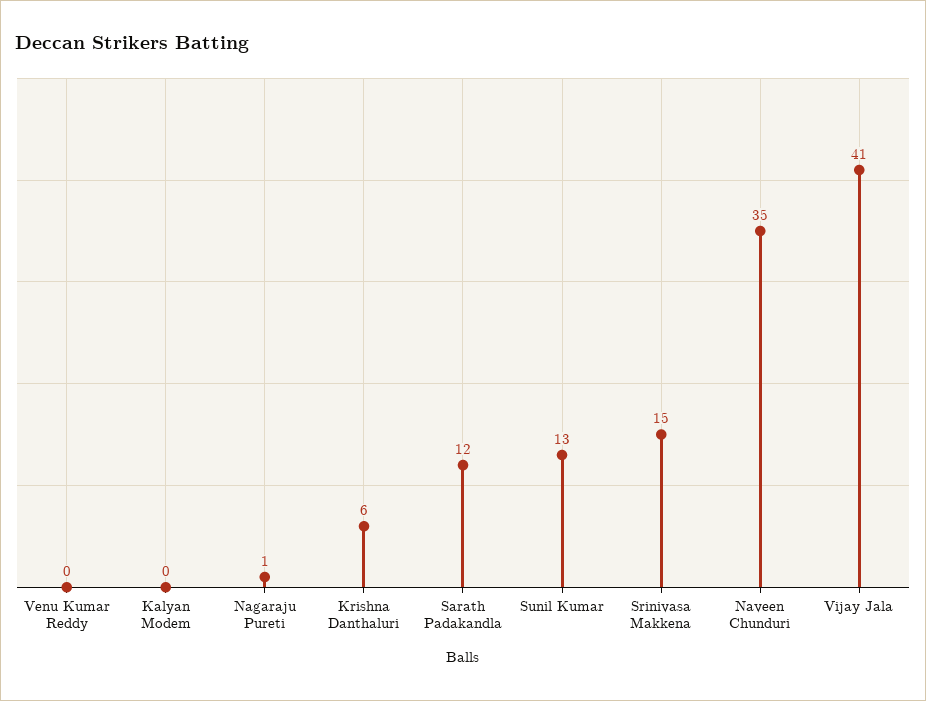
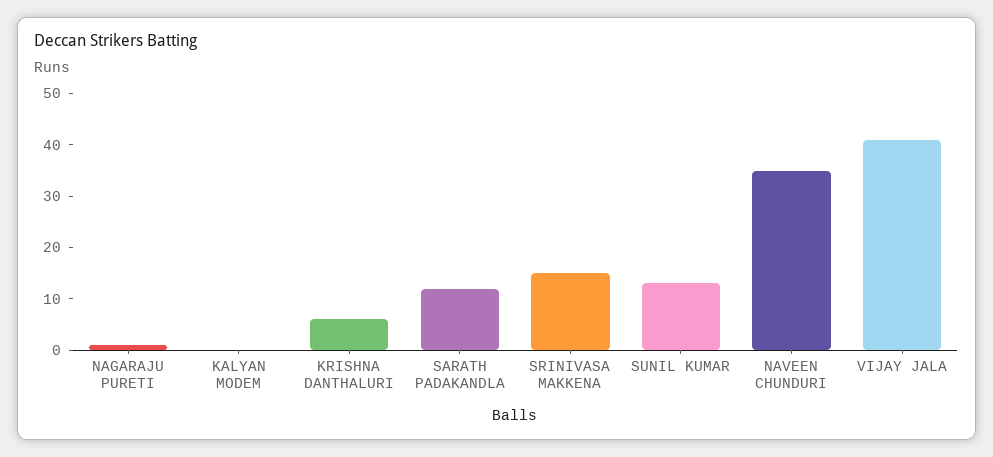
  {
-   "Venu Kumar Reddy": 0,
    "Kalyan Modem": 0,
    "Nagaraju Pureti": 1,
    "Krishna Danthaluri": 6,
    "Sarath Padakandla": 12,
    "Sunil Kumar": 13,
    "Srinivasa Makkena": 15,
    "Naveen Chunduri": 35,
    "Vijay Jala": 41
  }

